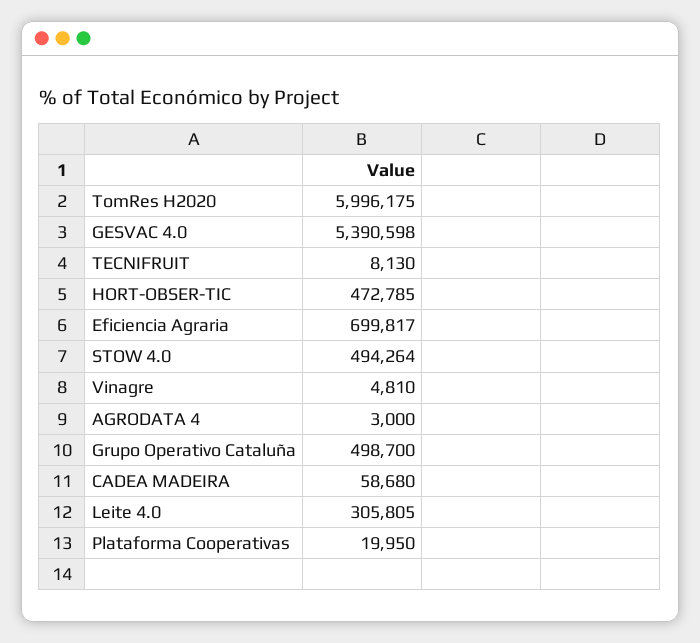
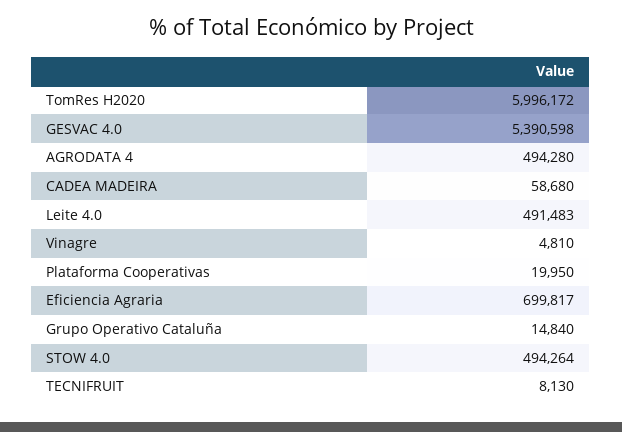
  {
-   "TomRes H2020": 5996175,
+   "TomRes H2020": 5996172,
    "GESVAC 4.0": 5390598,
    "TECNIFRUIT": 8130,
-   "HORT-OBSER-TIC": 472785,
    "Eficiencia Agraria": 699817,
    "STOW 4.0": 494264,
    "Vinagre": 4810,
-   "AGRODATA 4": 3000,
+   "AGRODATA 4": 494280,
-   "Grupo Operativo Cataluña": 498700,
+   "Grupo Operativo Cataluña": 14840,
    "CADEA MADEIRA": 58680,
-   "Leite 4.0": 305805,
+   "Leite 4.0": 491483,
    "Plataforma Cooperativas": 19950
  }

